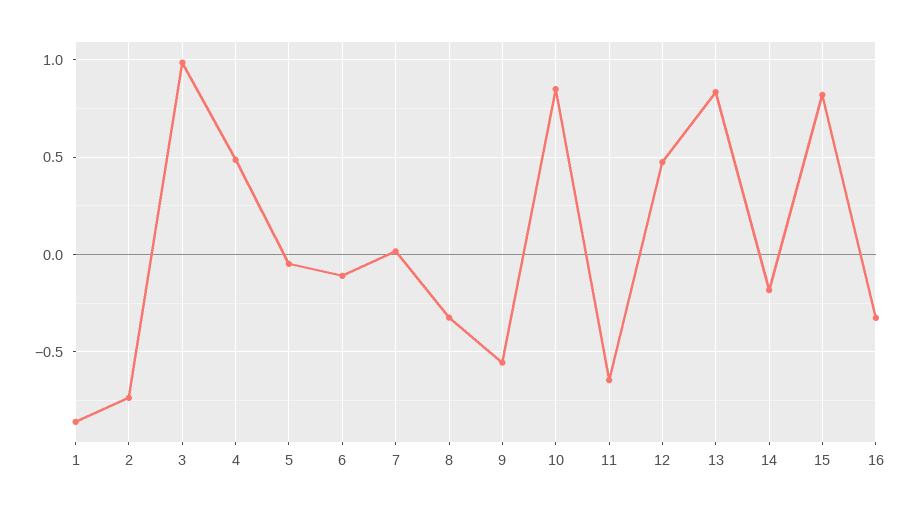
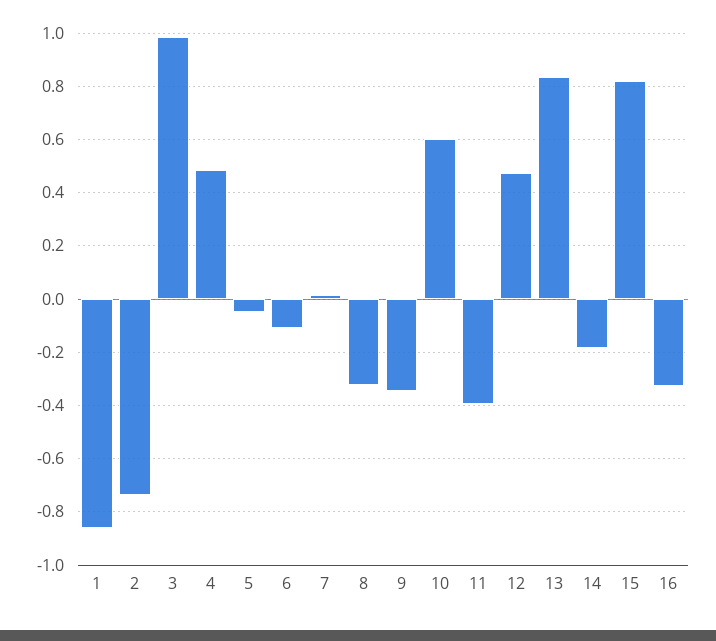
  {
    "1": -0.85,
    "2": -0.725,
    "3": 0.975,
    "4": 0.475,
    "5": -0.05,
    "6": -0.1,
    "7": 0.025,
    "8": -0.325,
-   "9": -0.55,
+   "9": -0.35,
-   "10": 0.85,
+   "10": 0.6,
-   "11": -0.65,
+   "11": -0.4,
    "12": 0.475,
    "13": 0.825,
    "14": -0.175,
    "15": 0.825,
    "16": -0.325
  }

